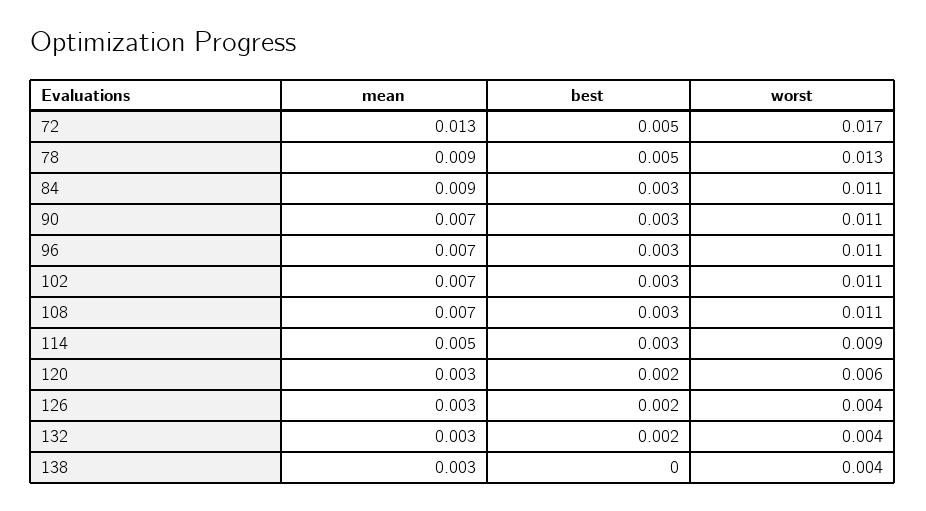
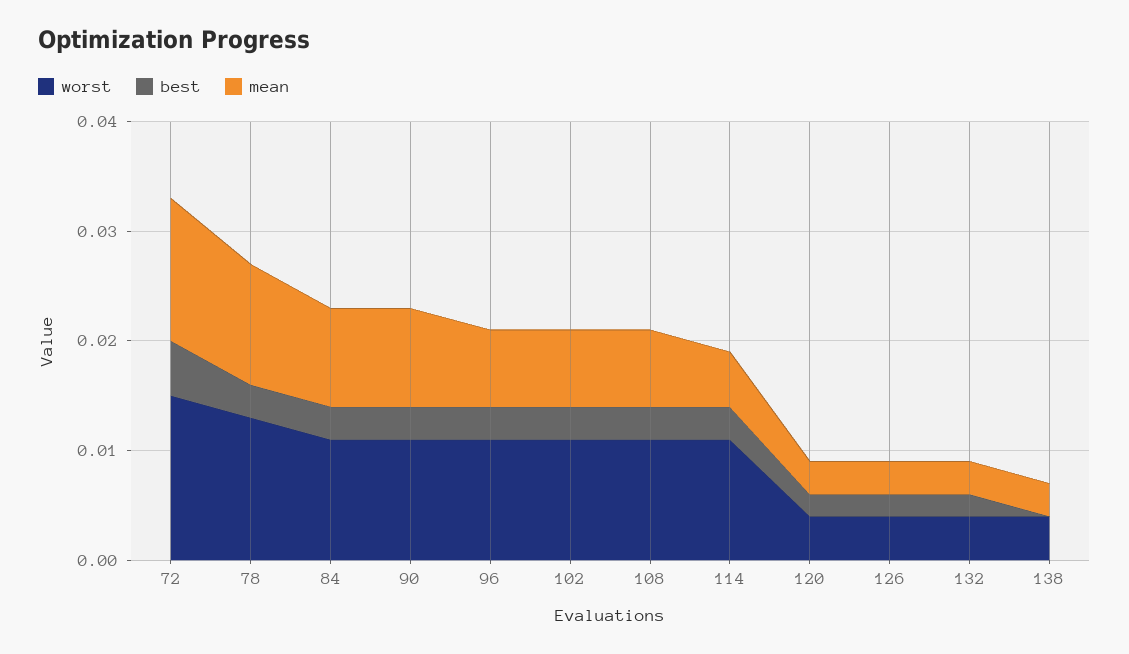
  {
    "mean": {
      "72": 0.013,
-     "78": 0.009,
+     "78": 0.011,
      "84": 0.009,
-     "90": 0.007,
+     "90": 0.009,
      "96": 0.007,
      "102": 0.007,
      "108": 0.007,
      "114": 0.005,
      "120": 0.003,
      "126": 0.003,
      "132": 0.003,
      "138": 0.003
    },
    "best": {
      "72": 0.005,
-     "78": 0.005,
+     "78": 0.003,
      "84": 0.003,
      "90": 0.003,
      "96": 0.003,
      "102": 0.003,
      "108": 0.003,
      "114": 0.003,
      "120": 0.002,
      "126": 0.002,
      "132": 0.002,
      "138": 0
    },
    "worst": {
-     "72": 0.017,
+     "72": 0.015,
      "78": 0.013,
      "84": 0.011,
      "90": 0.011,
      "96": 0.011,
      "102": 0.011,
      "108": 0.011,
-     "114": 0.009,
+     "114": 0.011,
-     "120": 0.006,
+     "120": 0.004,
      "126": 0.004,
      "132": 0.004,
      "138": 0.004
    }
  }

